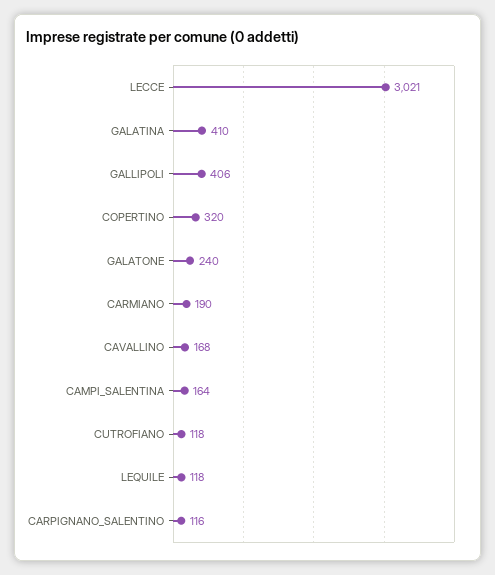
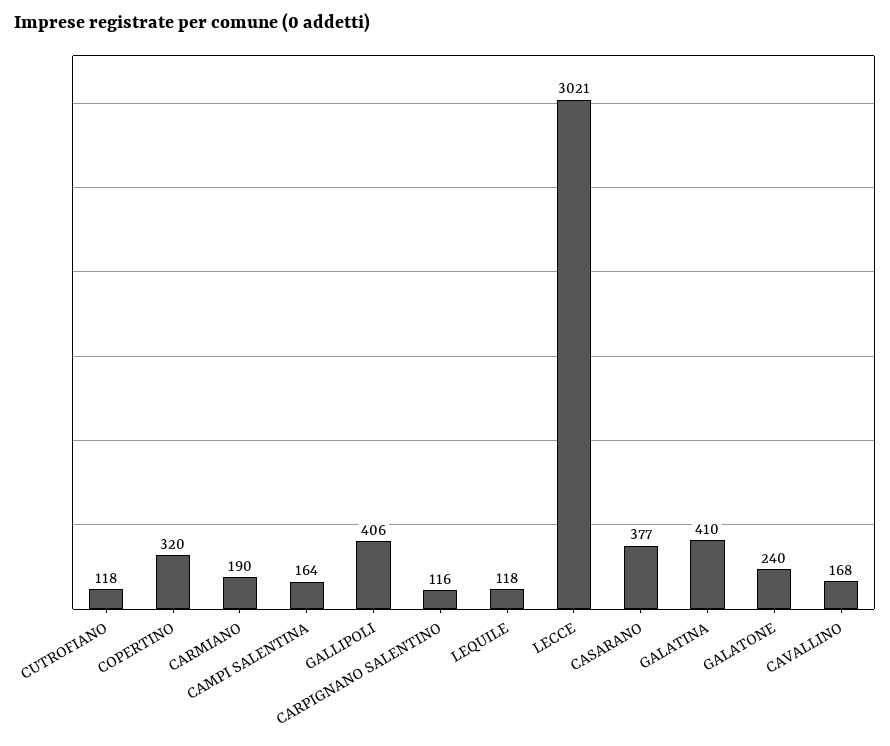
  {
    "LECCE": 3021,
    "GALATINA": 410,
    "GALLIPOLI": 406,
    "COPERTINO": 320,
    "GALATONE": 240,
    "CARMIANO": 190,
    "CAVALLINO": 168,
    "CAMPI_SALENTINA": 164,
    "CUTROFIANO": 118,
    "LEQUILE": 118,
-   "CARPIGNANO_SALENTINO": 116
+   "CARPIGNANO_SALENTINO": 116,
+   "CASARANO": 377
  }

